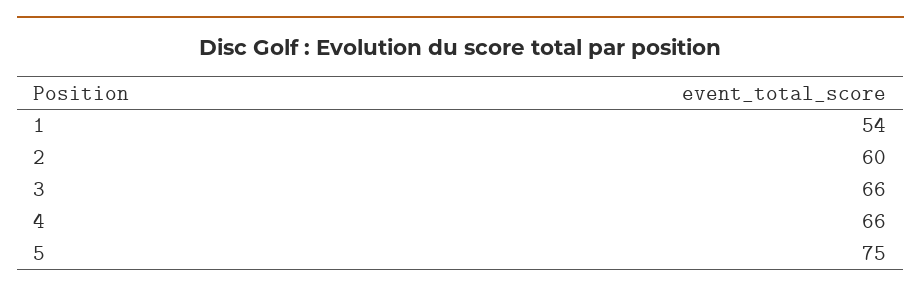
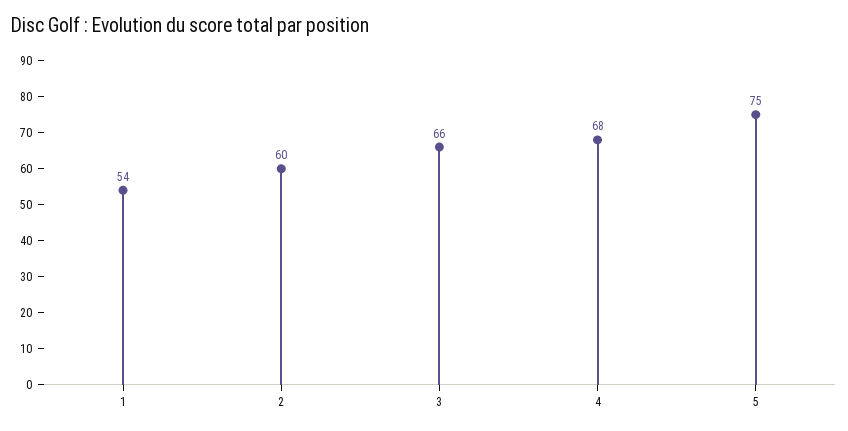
  {
    "1": 54,
    "2": 60,
    "3": 66,
-   "4": 66,
+   "4": 68,
    "5": 75
  }

